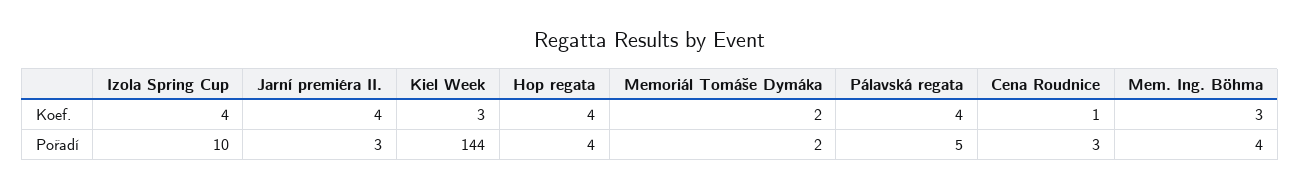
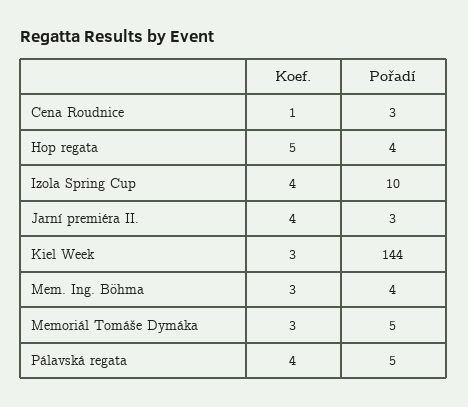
  {
    "Izola Spring Cup": {
      "Koef.": 4,
      "Pořadí": 10
    },
    "Jarní premiéra II.": {
      "Koef.": 4,
      "Pořadí": 3
    },
    "Kiel Week": {
      "Koef.": 3,
      "Pořadí": 144
    },
    "Hop regata": {
-     "Koef.": 4,
+     "Koef.": 5,
      "Pořadí": 4
    },
    "Memoriál Tomáše Dymáka": {
-     "Koef.": 2,
+     "Koef.": 3,
-     "Pořadí": 2
+     "Pořadí": 5
    },
    "Pálavská regata": {
      "Koef.": 4,
      "Pořadí": 5
    },
    "Cena Roudnice": {
      "Koef.": 1,
      "Pořadí": 3
    },
    "Mem. Ing. Böhma": {
      "Koef.": 3,
      "Pořadí": 4
    }
  }

